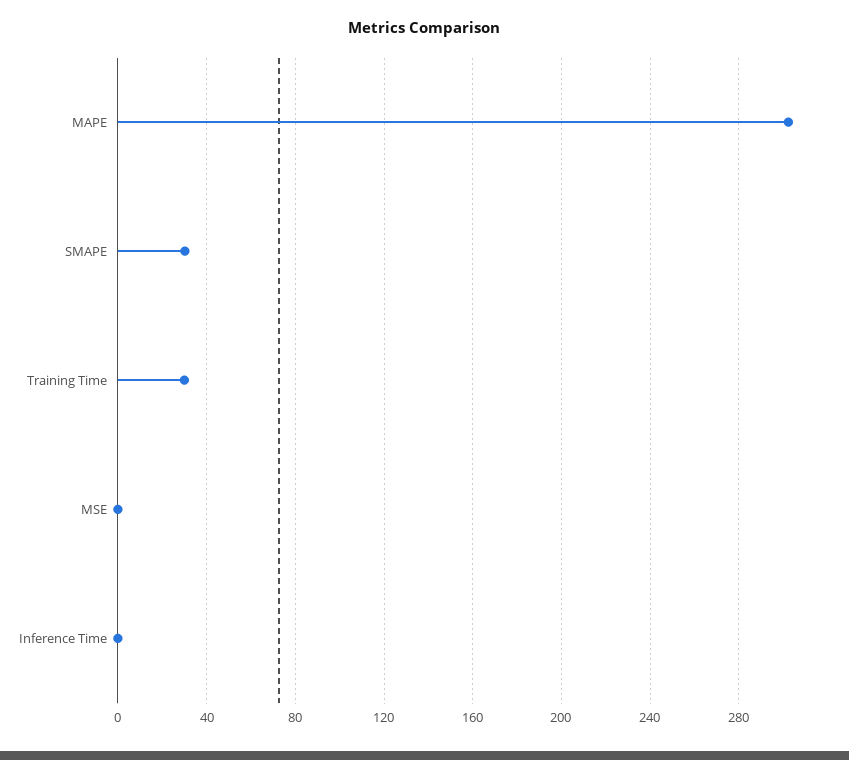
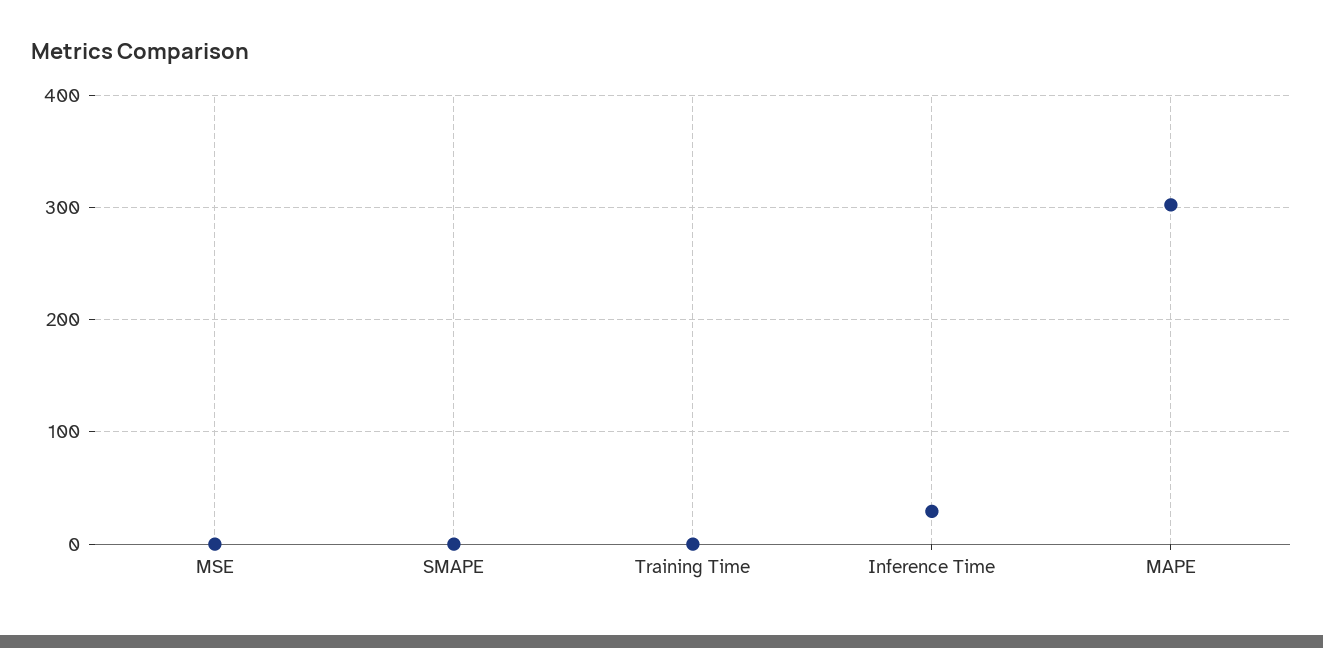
  {
    "MAPE": 300,
-   "SMAPE": 30,
+   "SMAPE": 0,
-   "Training Time": 30,
+   "Training Time": 0,
    "MSE": 0,
-   "Inference Time": 0
+   "Inference Time": 30
  }

